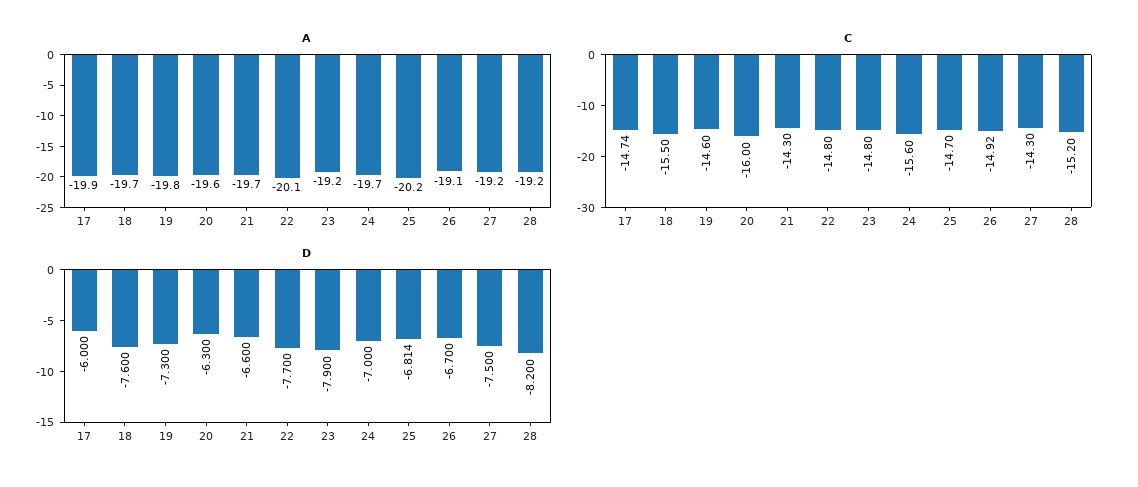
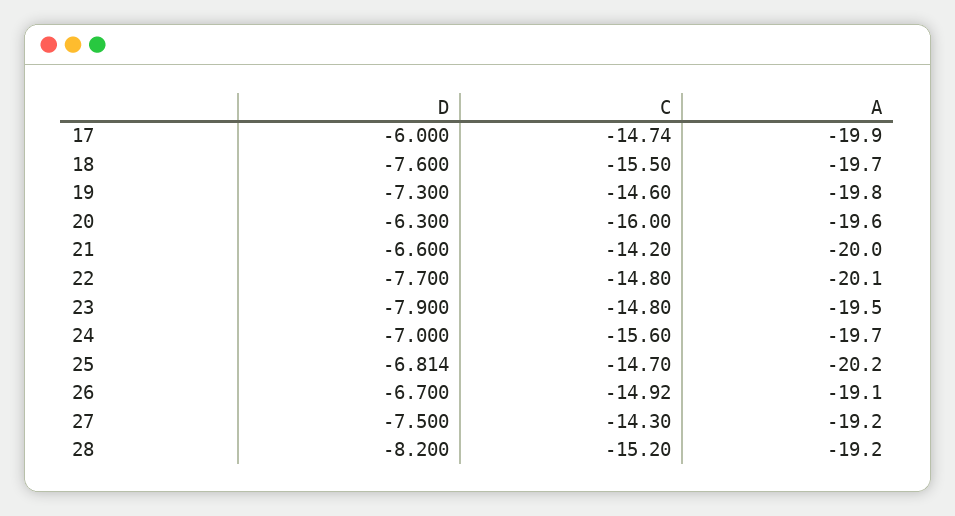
  {
    "A": {
      "17": -19.9,
      "18": -19.7,
      "19": -19.8,
      "20": -19.6,
-     "21": -19.7,
+     "21": -20,
      "22": -20.1,
-     "23": -19.2,
+     "23": -19.5,
      "24": -19.7,
      "25": -20.2,
      "26": -19.1,
      "27": -19.2,
      "28": -19.2
    },
    "C": {
      "17": -14.74,
      "18": -15.5,
      "19": -14.6,
      "20": -16,
-     "21": -14.3,
+     "21": -14.2,
      "22": -14.8,
      "23": -14.8,
      "24": -15.6,
      "25": -14.7,
      "26": -14.92,
      "27": -14.3,
      "28": -15.2
    },
    "D": {
      "17": -6,
      "18": -7.6,
      "19": -7.3,
      "20": -6.3,
      "21": -6.6,
      "22": -7.7,
      "23": -7.9,
      "24": -7,
      "25": -6.814,
      "26": -6.7,
      "27": -7.5,
      "28": -8.2
    }
  }

